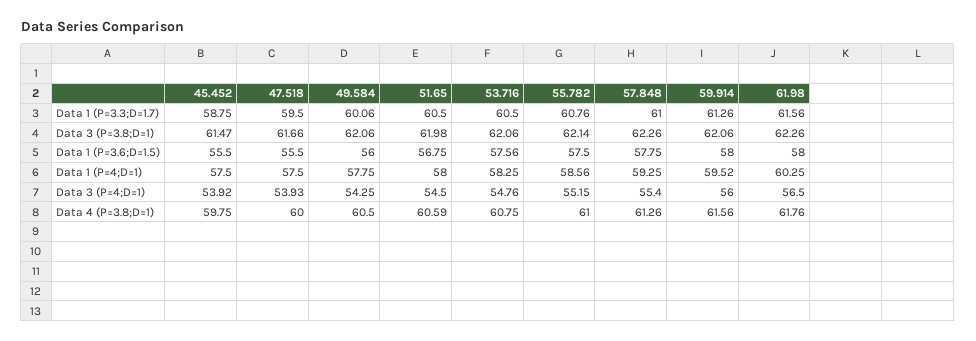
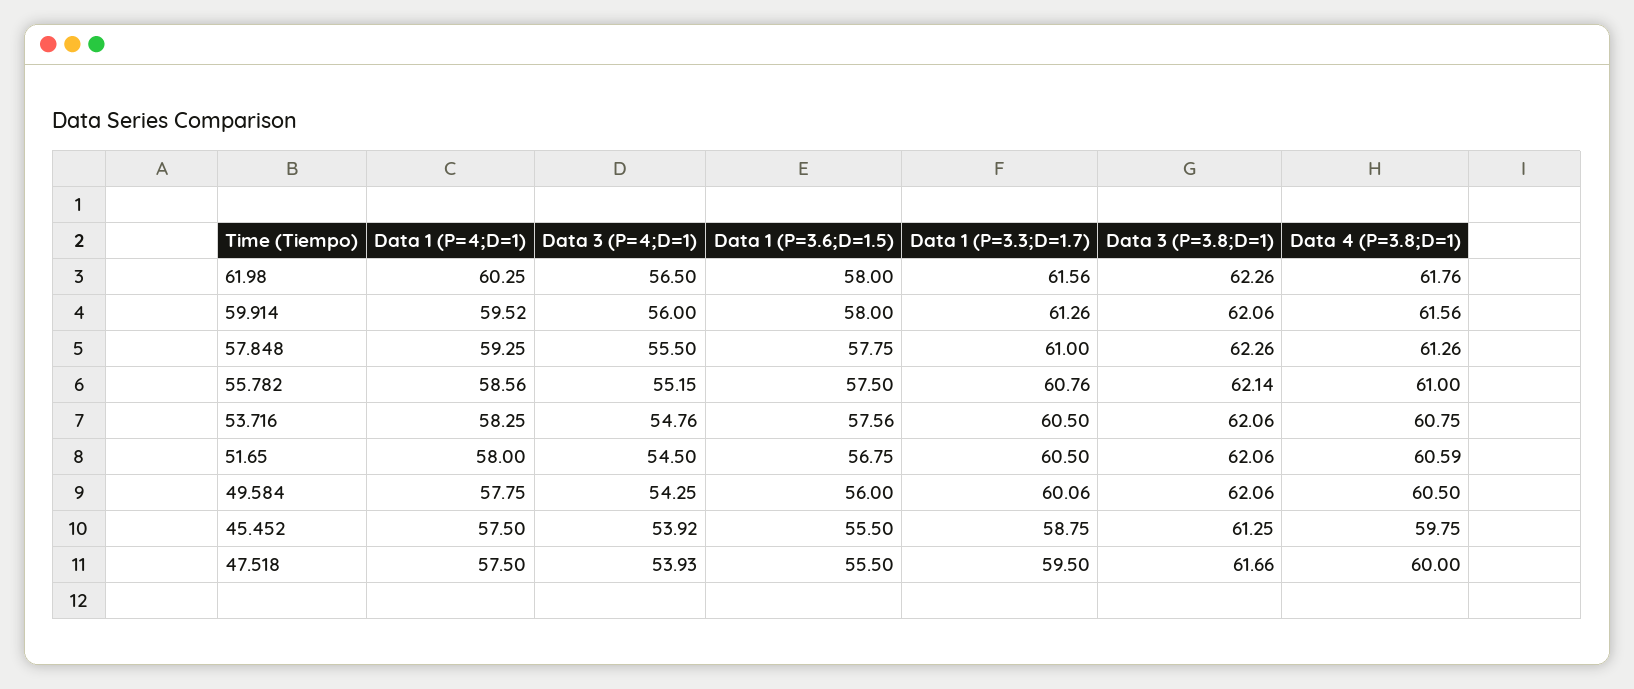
  {
    "45.452": {
      "Data 1 (P=3.3;D=1.7)": 58.75,
-     "Data 3 (P=3.8;D=1)": 61.47,
+     "Data 3 (P=3.8;D=1)": 61.25,
      "Data 1 (P=3.6;D=1.5)": 55.5,
      "Data 1 (P=4;D=1)": 57.5,
      "Data 3 (P=4;D=1)": 53.92,
      "Data 4 (P=3.8;D=1)": 59.75
    },
    "47.518": {
      "Data 1 (P=3.3;D=1.7)": 59.5,
      "Data 3 (P=3.8;D=1)": 61.66,
      "Data 1 (P=3.6;D=1.5)": 55.5,
      "Data 1 (P=4;D=1)": 57.5,
      "Data 3 (P=4;D=1)": 53.93,
      "Data 4 (P=3.8;D=1)": 60
    },
    "49.584": {
      "Data 1 (P=3.3;D=1.7)": 60.06,
      "Data 3 (P=3.8;D=1)": 62.06,
      "Data 1 (P=3.6;D=1.5)": 56,
      "Data 1 (P=4;D=1)": 57.75,
      "Data 3 (P=4;D=1)": 54.25,
      "Data 4 (P=3.8;D=1)": 60.5
    },
    "51.65": {
      "Data 1 (P=3.3;D=1.7)": 60.5,
-     "Data 3 (P=3.8;D=1)": 61.98,
+     "Data 3 (P=3.8;D=1)": 62.06,
      "Data 1 (P=3.6;D=1.5)": 56.75,
      "Data 1 (P=4;D=1)": 58,
      "Data 3 (P=4;D=1)": 54.5,
      "Data 4 (P=3.8;D=1)": 60.59
    },
    "53.716": {
      "Data 1 (P=3.3;D=1.7)": 60.5,
      "Data 3 (P=3.8;D=1)": 62.06,
      "Data 1 (P=3.6;D=1.5)": 57.56,
      "Data 1 (P=4;D=1)": 58.25,
      "Data 3 (P=4;D=1)": 54.76,
      "Data 4 (P=3.8;D=1)": 60.75
    },
    "55.782": {
      "Data 1 (P=3.3;D=1.7)": 60.76,
      "Data 3 (P=3.8;D=1)": 62.14,
      "Data 1 (P=3.6;D=1.5)": 57.5,
      "Data 1 (P=4;D=1)": 58.56,
      "Data 3 (P=4;D=1)": 55.15,
      "Data 4 (P=3.8;D=1)": 61
    },
    "57.848": {
      "Data 1 (P=3.3;D=1.7)": 61,
      "Data 3 (P=3.8;D=1)": 62.26,
      "Data 1 (P=3.6;D=1.5)": 57.75,
      "Data 1 (P=4;D=1)": 59.25,
-     "Data 3 (P=4;D=1)": 55.4,
+     "Data 3 (P=4;D=1)": 55.5,
      "Data 4 (P=3.8;D=1)": 61.26
    },
    "59.914": {
      "Data 1 (P=3.3;D=1.7)": 61.26,
      "Data 3 (P=3.8;D=1)": 62.06,
      "Data 1 (P=3.6;D=1.5)": 58,
      "Data 1 (P=4;D=1)": 59.52,
      "Data 3 (P=4;D=1)": 56,
      "Data 4 (P=3.8;D=1)": 61.56
    },
    "61.98": {
      "Data 1 (P=3.3;D=1.7)": 61.56,
      "Data 3 (P=3.8;D=1)": 62.26,
      "Data 1 (P=3.6;D=1.5)": 58,
      "Data 1 (P=4;D=1)": 60.25,
      "Data 3 (P=4;D=1)": 56.5,
      "Data 4 (P=3.8;D=1)": 61.76
    }
  }

